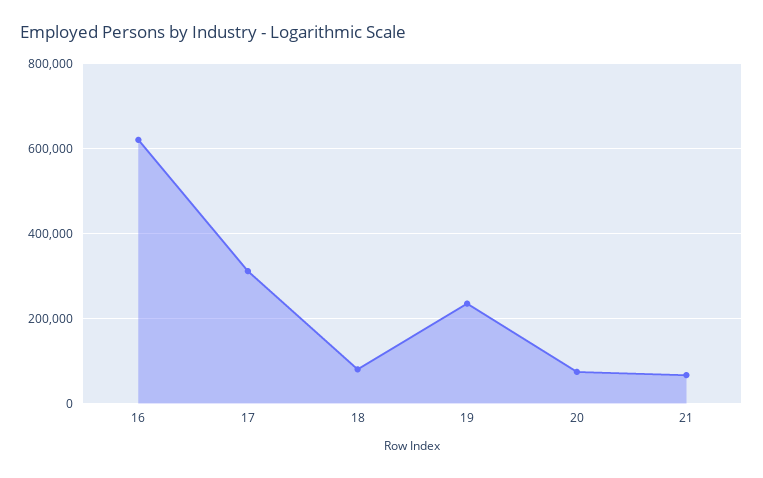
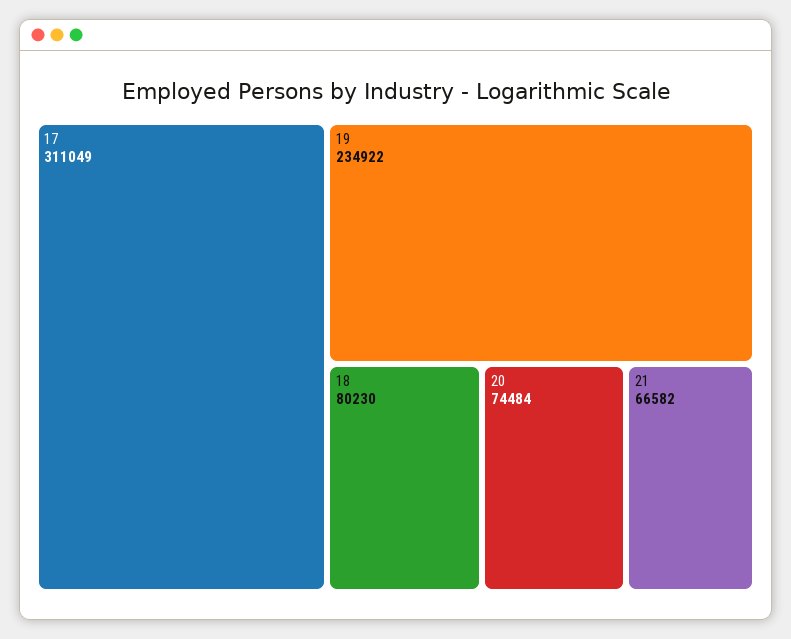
  {
-   "16": 620000,
    "17": 311049,
    "18": 80230,
    "19": 234922,
    "20": 74484,
    "21": 66582
  }

